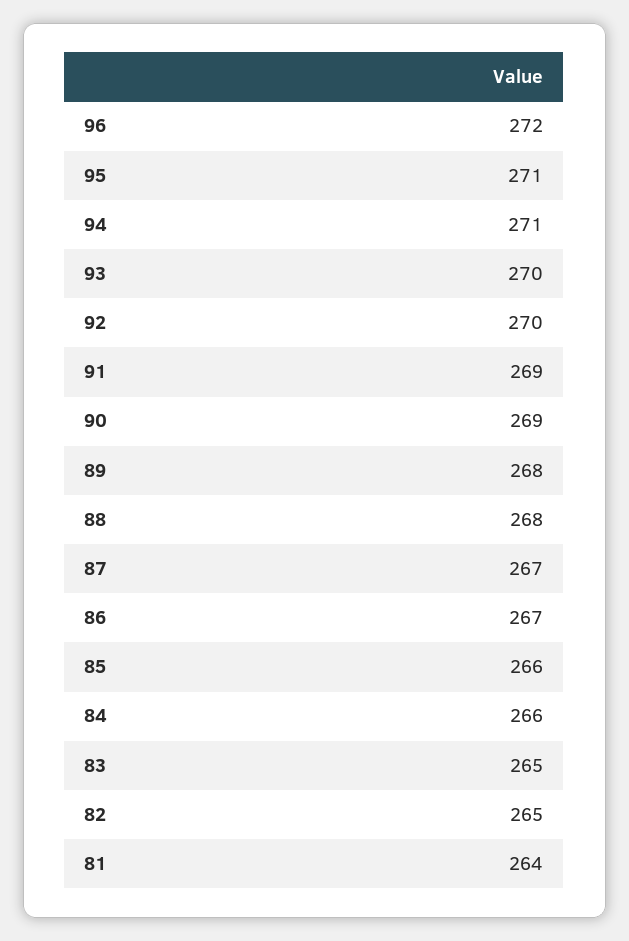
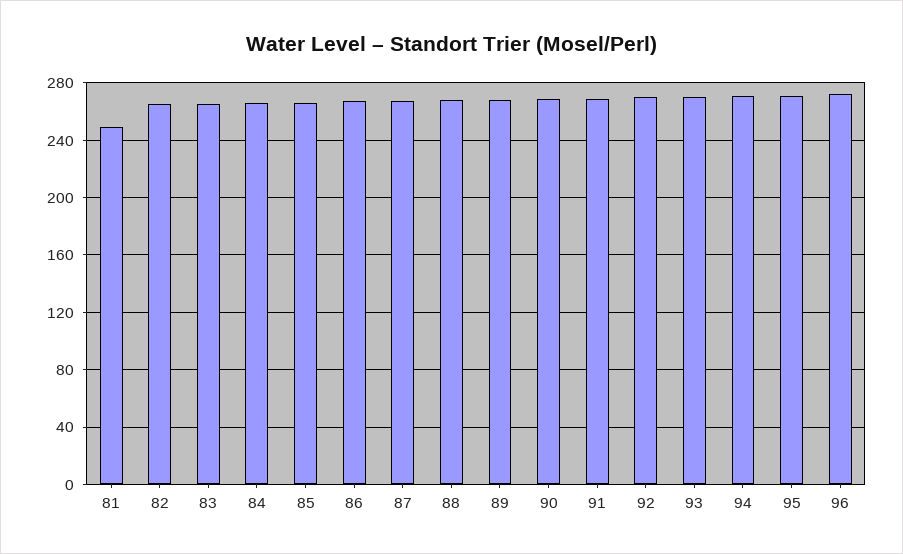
  {
    "96": 272,
    "95": 271,
    "94": 271,
    "93": 270,
    "92": 270,
    "91": 269,
    "90": 269,
    "89": 268,
    "88": 268,
    "87": 267,
    "86": 267,
    "85": 266,
    "84": 266,
    "83": 265,
    "82": 265,
-   "81": 264
+   "81": 250
  }

